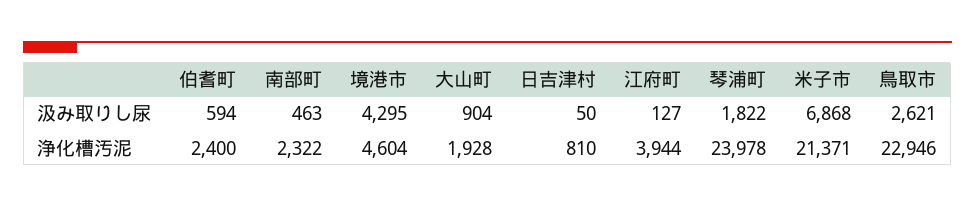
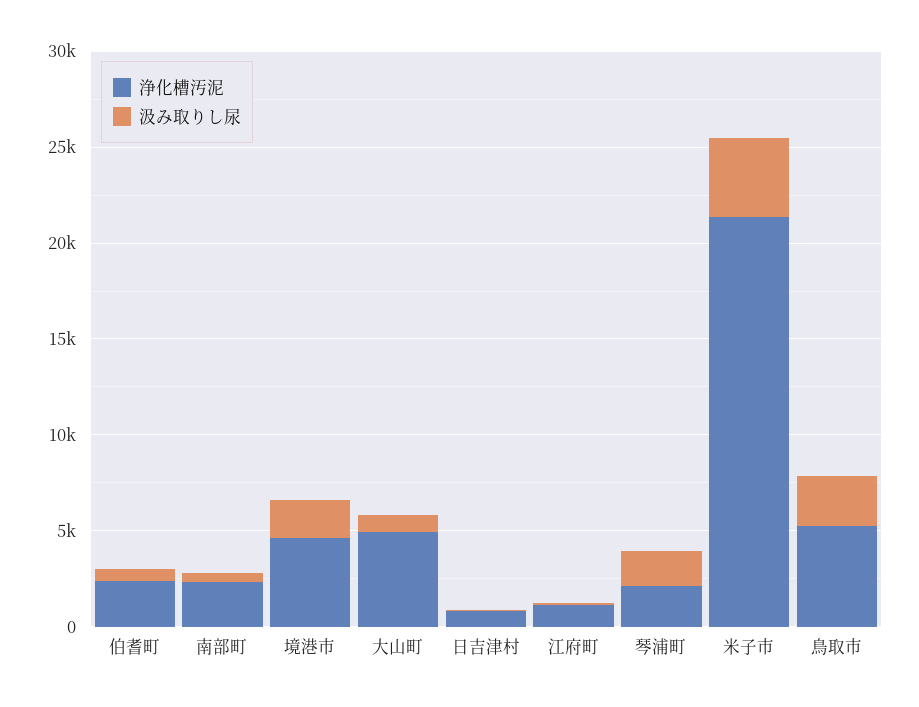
  {
    "汲み取りし尿": {
      "伯耆町": 594,
      "南部町": 463,
-     "境港市": 4295,
+     "境港市": 2000,
      "大山町": 904,
      "日吉津村": 50,
      "江府町": 127,
      "琴浦町": 1822,
-     "米子市": 6868,
+     "米子市": 4000,
      "鳥取市": 2621
    },
    "浄化槽汚泥": {
      "伯耆町": 2400,
      "南部町": 2322,
      "境港市": 4604,
-     "大山町": 1928,
+     "大山町": 5000,
      "日吉津村": 810,
-     "江府町": 3944,
+     "江府町": 1000,
-     "琴浦町": 23978,
+     "琴浦町": 2000,
      "米子市": 21371,
-     "鳥取市": 22946
+     "鳥取市": 5000
    }
  }

